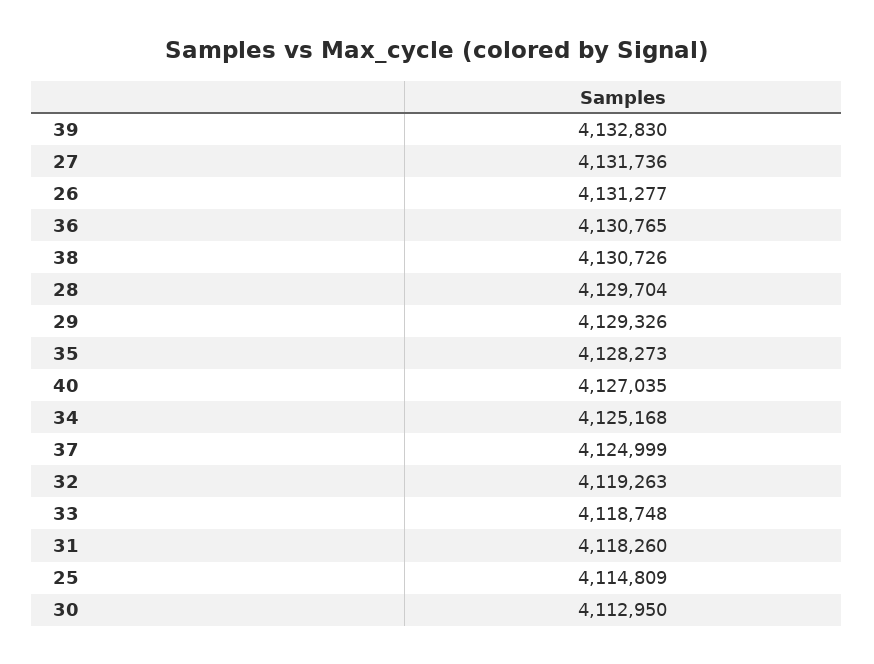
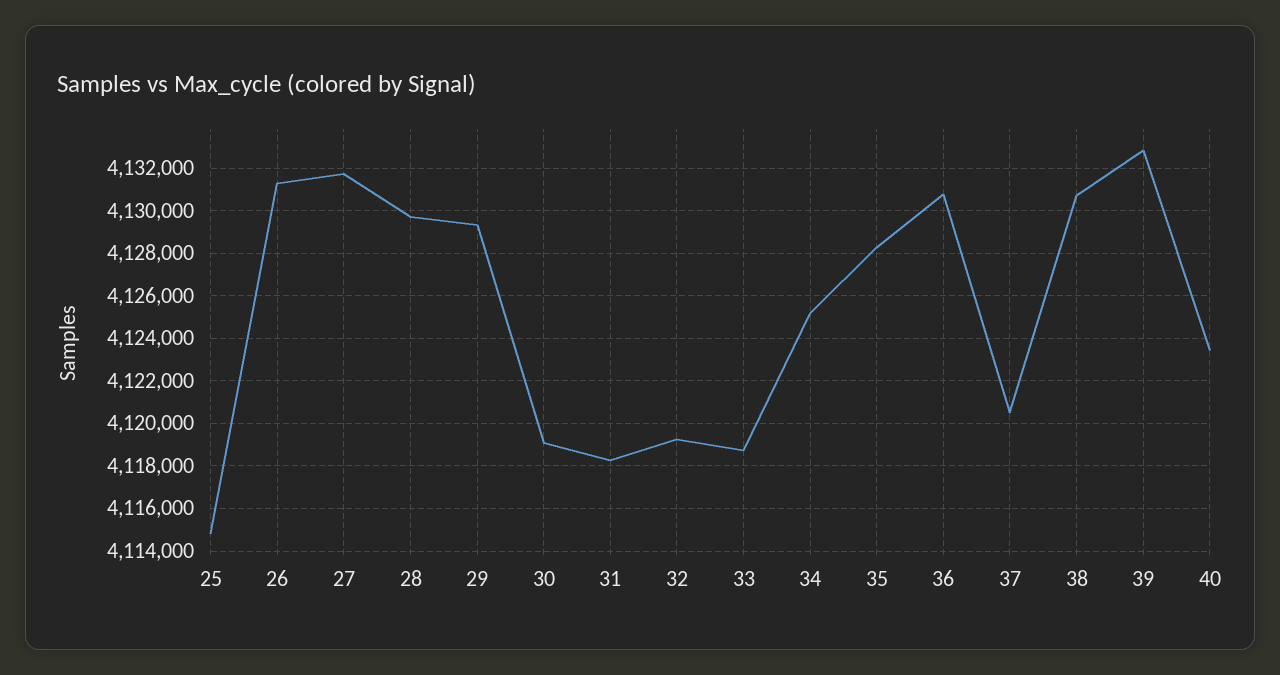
  {
    "39": 4132830,
    "27": 4131736,
    "26": 4131277,
    "36": 4130765,
    "38": 4130726,
    "28": 4129704,
    "29": 4129326,
    "35": 4128273,
-   "40": 4127035,
+   "40": 4123500,
    "34": 4125168,
-   "37": 4124999,
+   "37": 4120500,
    "32": 4119263,
    "33": 4118748,
    "31": 4118260,
    "25": 4114809,
-   "30": 4112950
+   "30": 4119000
  }

